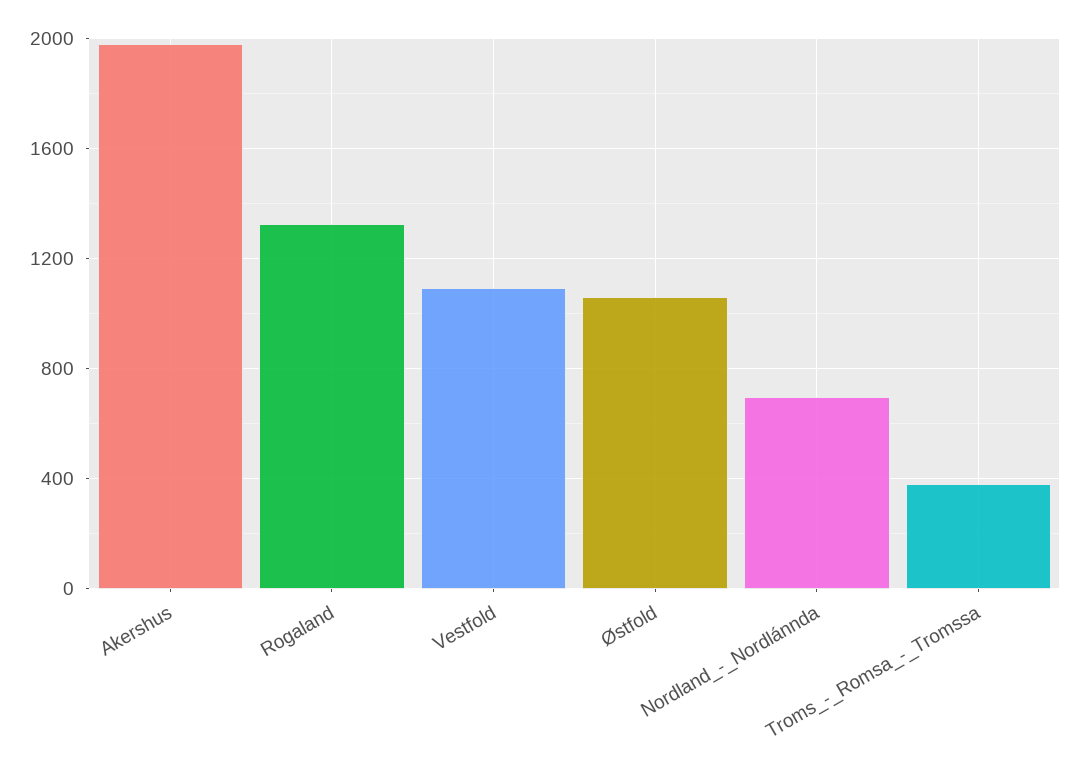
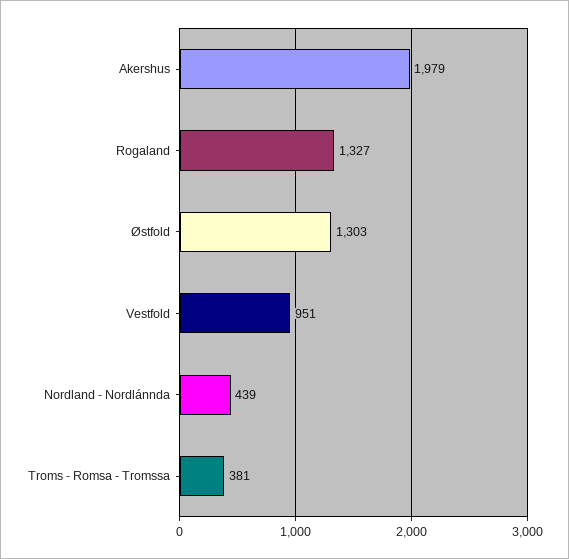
  {
    "Akershus": 1979,
    "Rogaland": 1327,
-   "Vestfold": 1100,
+   "Vestfold": 951,
-   "Østfold": 1050,
+   "Østfold": 1303,
-   "Nordland_-_Nordlánnda": 700,
+   "Nordland_-_Nordlánnda": 439,
    "Troms_-_Romsa_-_Tromssa": 381
  }

